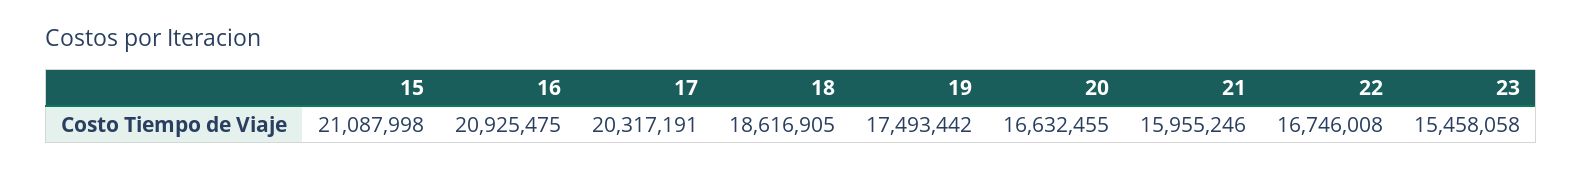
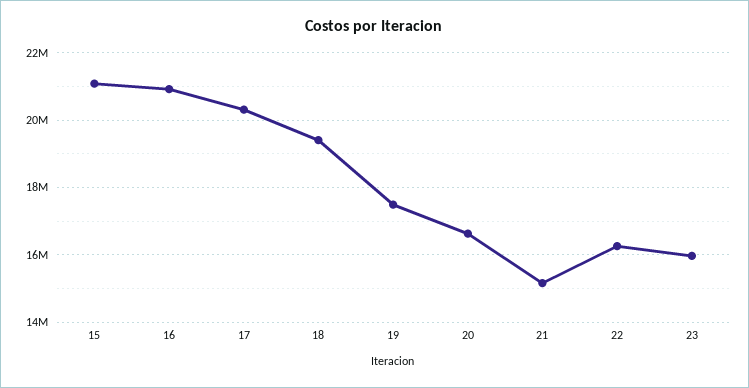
  {
    "15": 21087998,
    "16": 20925475,
    "17": 20317191,
-   "18": 18616905,
+   "18": 19400000,
    "19": 17493442,
    "20": 16632455,
-   "21": 15955246,
+   "21": 15200000,
-   "22": 16746008,
+   "22": 16200000,
-   "23": 15458058
+   "23": 16000000
  }

